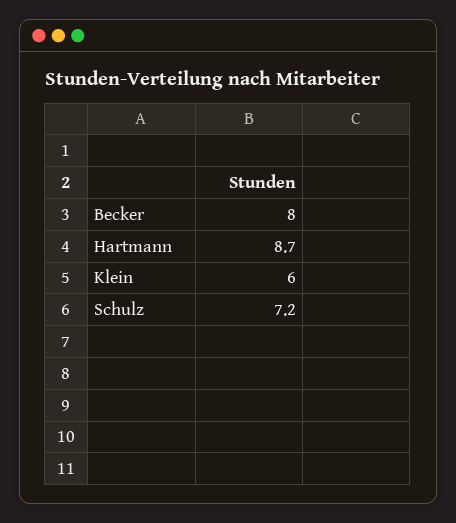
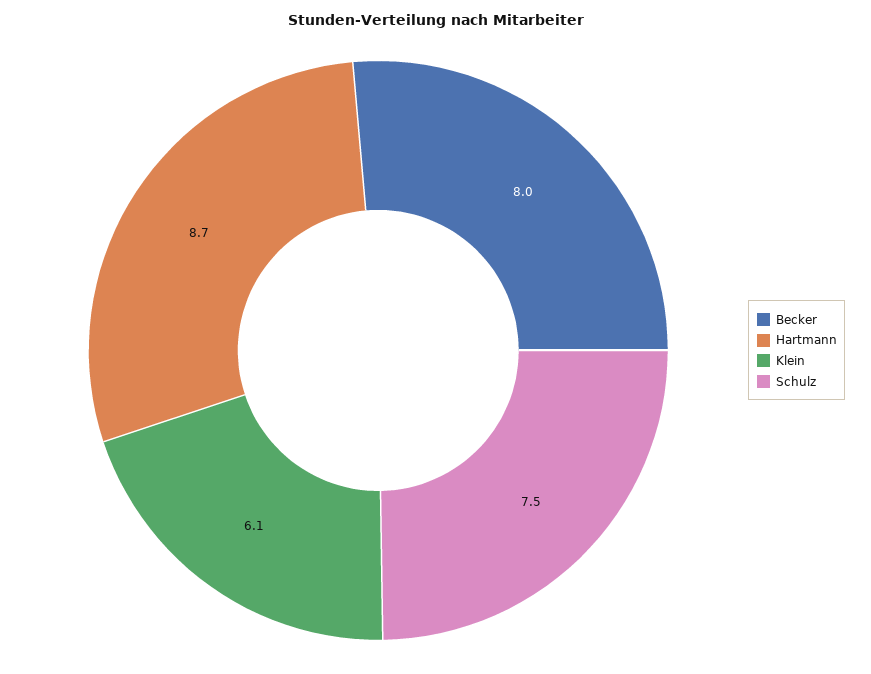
  {
    "Becker": 8,
    "Hartmann": 8.7,
-   "Klein": 6,
+   "Klein": 6.1,
-   "Schulz": 7.2
+   "Schulz": 7.5
  }

